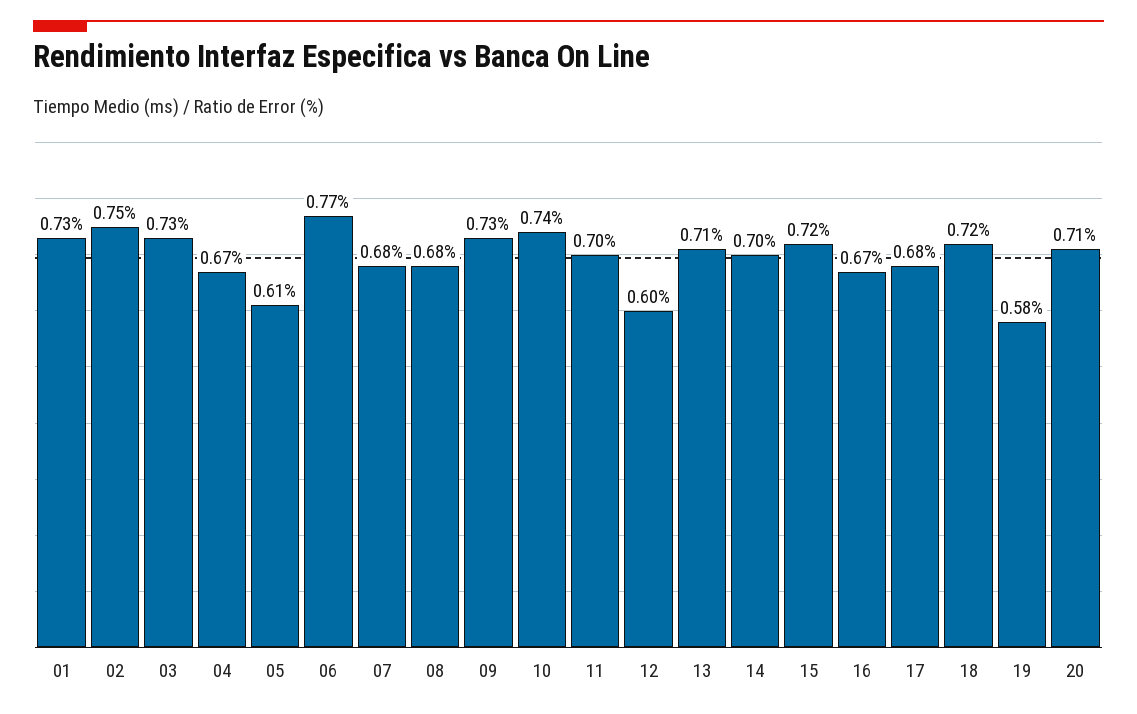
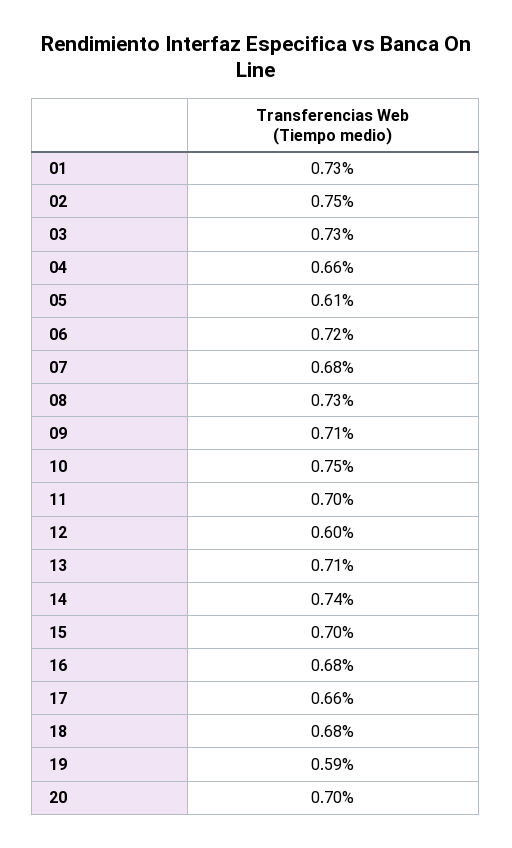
  {
    "01": 0.73,
    "02": 0.75,
    "03": 0.73,
-   "04": 0.67,
+   "04": 0.66,
    "05": 0.61,
-   "06": 0.77,
+   "06": 0.72,
    "07": 0.68,
-   "08": 0.68,
+   "08": 0.73,
-   "09": 0.73,
+   "09": 0.71,
-   "10": 0.74,
+   "10": 0.75,
    "11": 0.7,
    "12": 0.6,
    "13": 0.71,
-   "14": 0.7,
+   "14": 0.74,
-   "15": 0.72,
+   "15": 0.7,
-   "16": 0.67,
+   "16": 0.68,
-   "17": 0.68,
+   "17": 0.66,
-   "18": 0.72,
+   "18": 0.68,
-   "19": 0.58,
+   "19": 0.59,
-   "20": 0.71
+   "20": 0.7
  }

